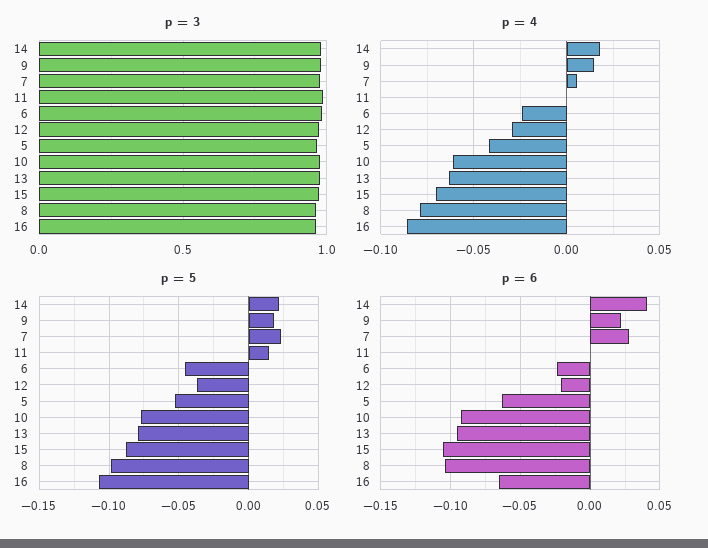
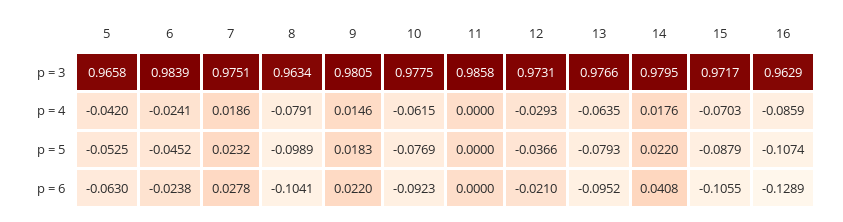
  {
    "p = 3": {
      "14": 0.9795,
      "9": 0.9805,
      "7": 0.9751,
      "11": 0.9858,
      "6": 0.9839,
      "12": 0.9731,
      "5": 0.9658,
      "10": 0.9775,
      "13": 0.9766,
      "15": 0.9717,
      "8": 0.9634,
      "16": 0.9629
    },
    "p = 4": {
      "14": 0.0176,
      "9": 0.0146,
-     "7": 0.005,
+     "7": 0.0186,
      "11": 0,
      "6": -0.0241,
      "12": -0.0293,
      "5": -0.042,
      "10": -0.0615,
      "13": -0.0635,
      "15": -0.0703,
      "8": -0.0791,
      "16": -0.0859
    },
    "p = 5": {
      "14": 0.022,
      "9": 0.0183,
      "7": 0.0232,
-     "11": 0.015,
+     "11": 0,
      "6": -0.0452,
      "12": -0.0366,
      "5": -0.0525,
      "10": -0.0769,
      "13": -0.0793,
      "15": -0.0879,
      "8": -0.0989,
      "16": -0.1074
    },
    "p = 6": {
      "14": 0.0408,
      "9": 0.022,
      "7": 0.0278,
      "11": 0,
      "6": -0.0238,
      "12": -0.021,
      "5": -0.063,
      "10": -0.0923,
      "13": -0.0952,
      "15": -0.1055,
      "8": -0.1041,
-     "16": -0.065
+     "16": -0.1289
    }
  }

